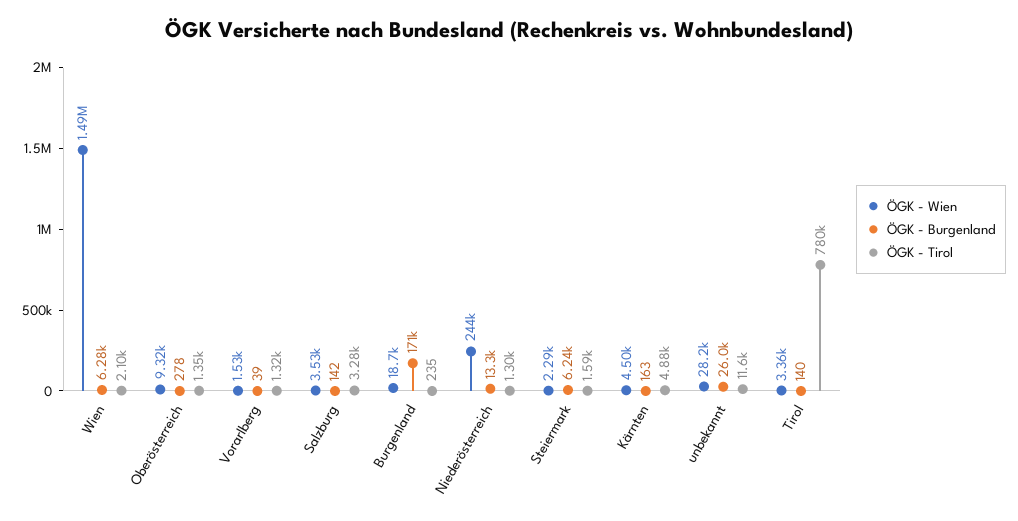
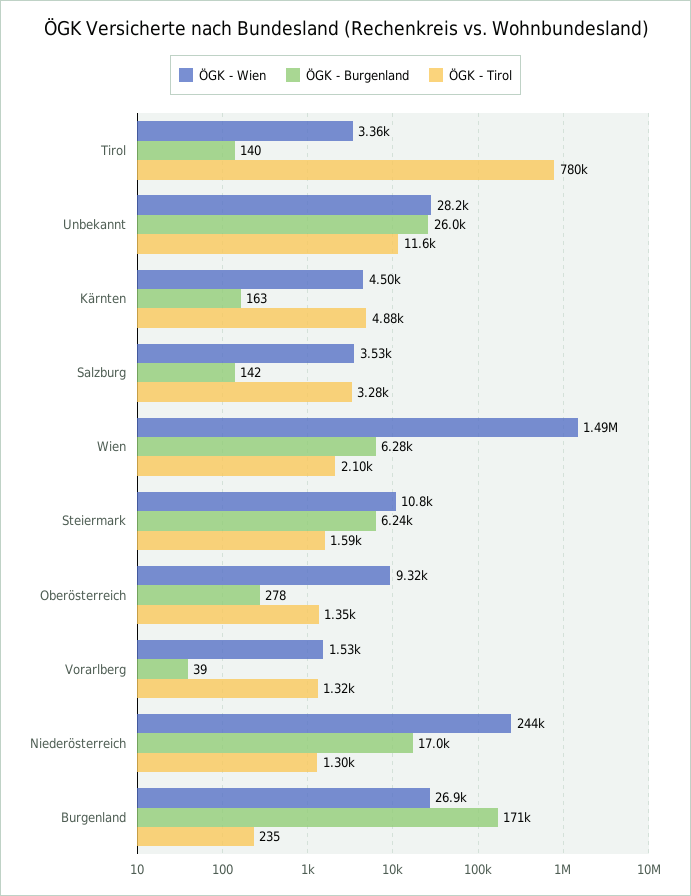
  {
    "ÖGK - Wien": {
      "Wien": 1490000,
      "Oberösterreich": 9320,
      "Vorarlberg": 1530,
      "Salzburg": 3530,
-     "Burgenland": 18700,
+     "Burgenland": 26900,
      "Niederösterreich": 244000,
-     "Steiermark": 2290,
+     "Steiermark": 10800,
      "Kärnten": 4500,
      "unbekannt": 28200,
      "Tirol": 3360
    },
    "ÖGK - Burgenland": {
      "Wien": 6280,
      "Oberösterreich": 278,
      "Vorarlberg": 39,
      "Salzburg": 142,
      "Burgenland": 171000,
-     "Niederösterreich": 13300,
+     "Niederösterreich": 17000,
      "Steiermark": 6240,
      "Kärnten": 163,
      "unbekannt": 26000,
      "Tirol": 140
    },
    "ÖGK - Tirol": {
      "Wien": 2100,
      "Oberösterreich": 1350,
      "Vorarlberg": 1320,
      "Salzburg": 3280,
      "Burgenland": 235,
      "Niederösterreich": 1300,
      "Steiermark": 1590,
      "Kärnten": 4880,
      "unbekannt": 11600,
      "Tirol": 780000
    }
  }

